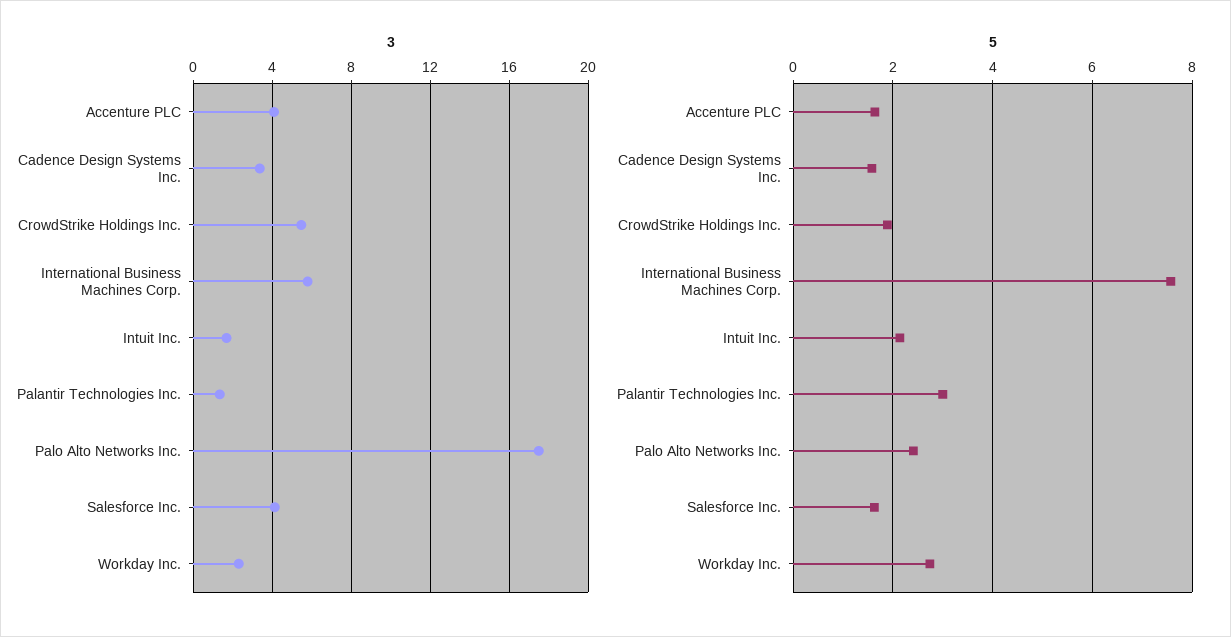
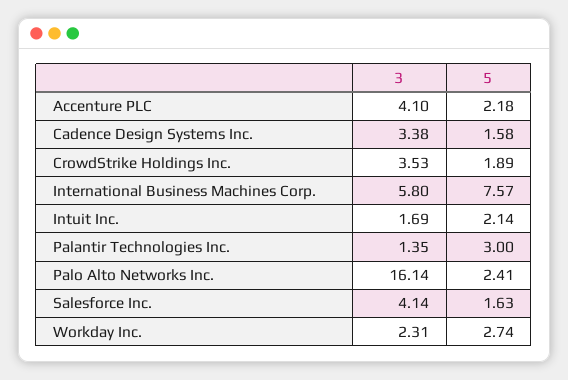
  {
    "3": {
      "Accenture PLC": 4.1,
      "Cadence Design Systems Inc.": 3.38,
-     "CrowdStrike Holdings Inc.": 5.5,
+     "CrowdStrike Holdings Inc.": 3.53,
      "International Business Machines Corp.": 5.8,
      "Intuit Inc.": 1.69,
      "Palantir Technologies Inc.": 1.35,
-     "Palo Alto Networks Inc.": 17.5,
+     "Palo Alto Networks Inc.": 16.14,
      "Salesforce Inc.": 4.14,
      "Workday Inc.": 2.31
    },
    "5": {
-     "Accenture PLC": 1.6,
+     "Accenture PLC": 2.18,
      "Cadence Design Systems Inc.": 1.58,
      "CrowdStrike Holdings Inc.": 1.89,
      "International Business Machines Corp.": 7.57,
      "Intuit Inc.": 2.14,
      "Palantir Technologies Inc.": 3,
      "Palo Alto Networks Inc.": 2.41,
      "Salesforce Inc.": 1.63,
      "Workday Inc.": 2.74
    }
  }

